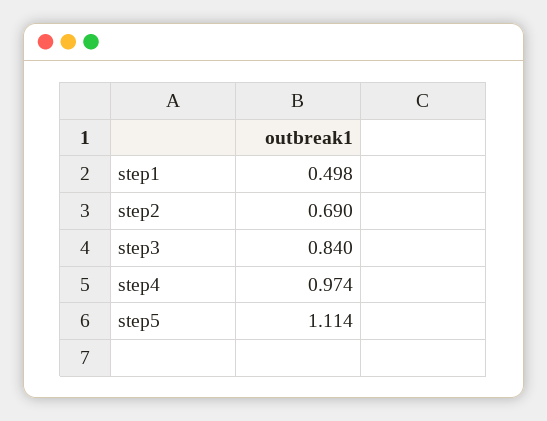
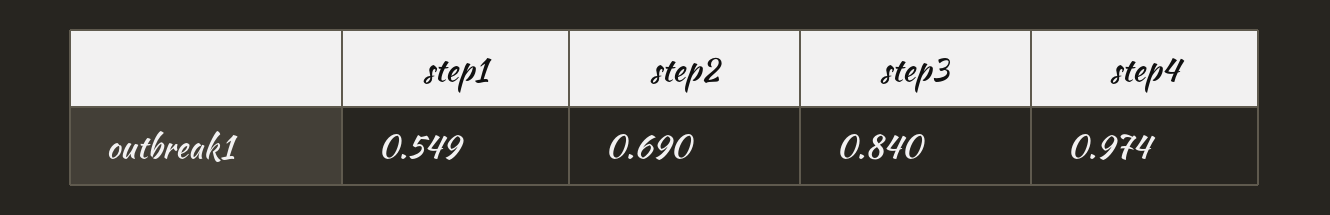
  {
-   "step1": 0.498,
+   "step1": 0.549,
    "step2": 0.69,
    "step3": 0.84,
-   "step4": 0.974,
+   "step4": 0.974
-   "step5": 1.114
  }

